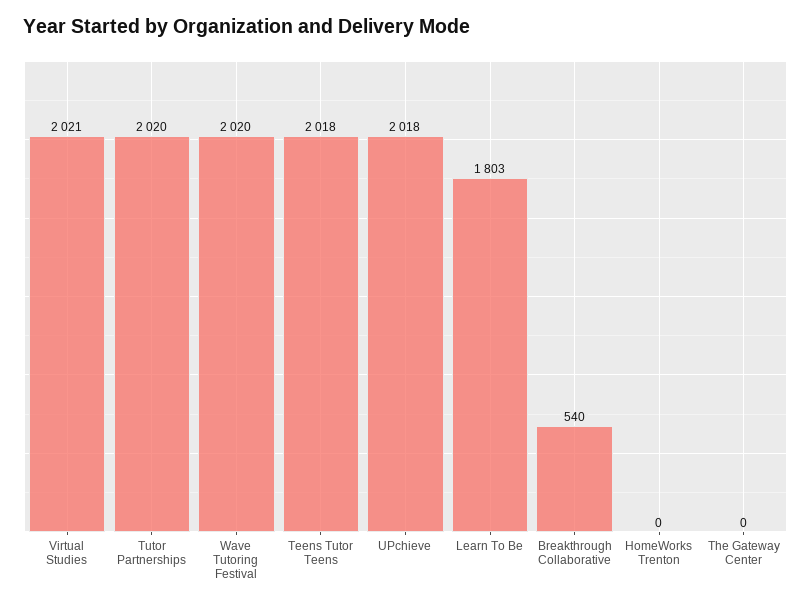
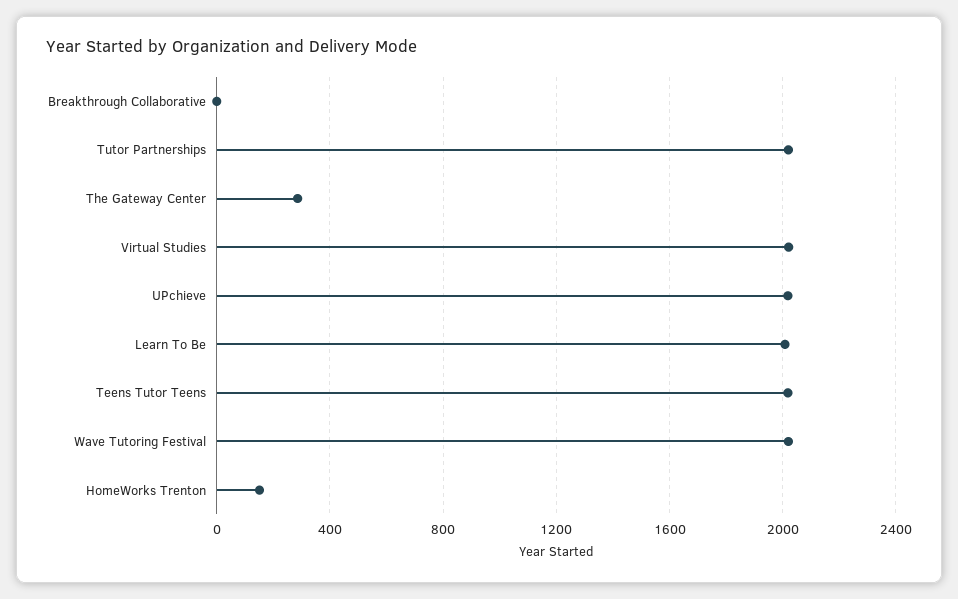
  {
    "Virtual Studies": 2021,
    "Tutor Partnerships": 2020,
    "Wave Tutoring Festival": 2020,
    "Teens Tutor Teens": 2018,
    "UPchieve": 2018,
-   "Learn To Be": 1803,
+   "Learn To Be": 2000,
-   "Breakthrough Collaborative": 540,
+   "Breakthrough Collaborative": 0,
-   "HomeWorks Trenton": 0,
+   "HomeWorks Trenton": 150,
-   "The Gateway Center": 0
+   "The Gateway Center": 300
  }

